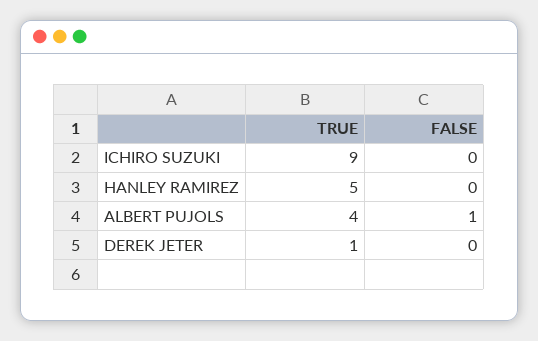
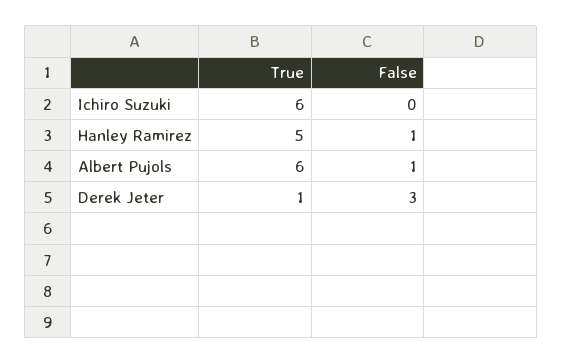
  {
    "TRUE": {
-     "ICHIRO SUZUKI": 9,
+     "ICHIRO SUZUKI": 6,
      "HANLEY RAMIREZ": 5,
-     "ALBERT PUJOLS": 4,
+     "ALBERT PUJOLS": 6,
      "DEREK JETER": 1
    },
    "FALSE": {
      "ICHIRO SUZUKI": 0,
-     "HANLEY RAMIREZ": 0,
+     "HANLEY RAMIREZ": 1,
      "ALBERT PUJOLS": 1,
-     "DEREK JETER": 0
+     "DEREK JETER": 3
    }
  }

